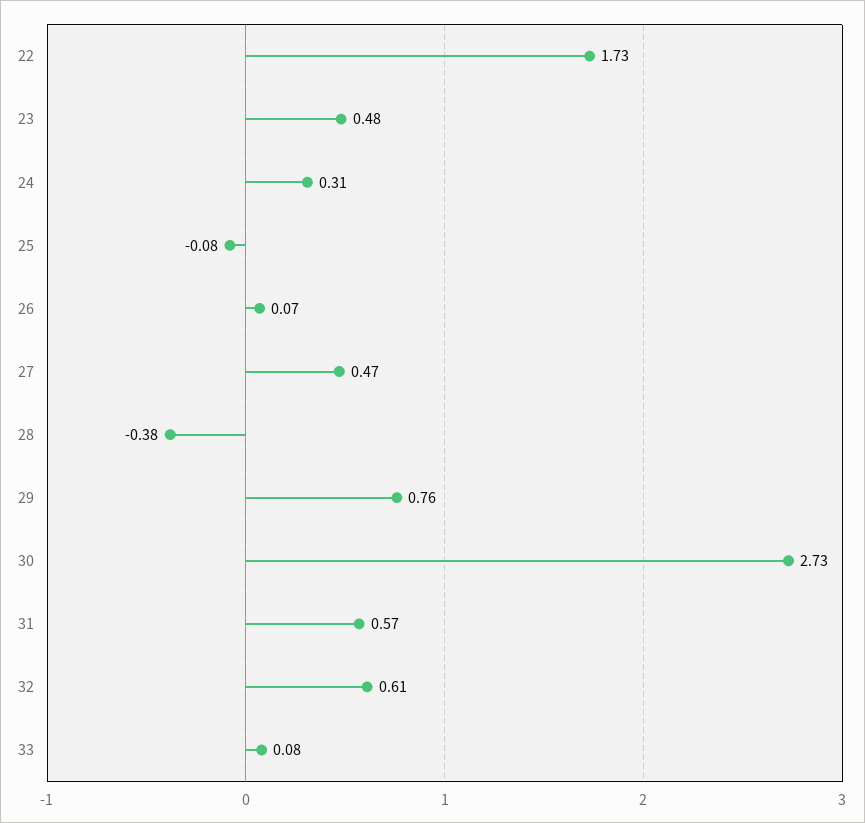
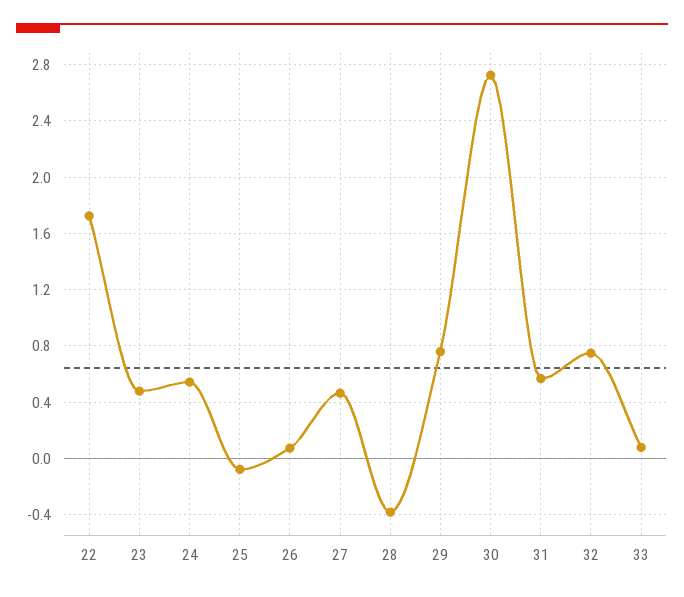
  {
    "22": 1.73,
    "23": 0.48,
-   "24": 0.31,
+   "24": 0.55,
    "25": -0.08,
    "26": 0.07,
    "27": 0.47,
    "28": -0.38,
    "29": 0.76,
    "30": 2.73,
    "31": 0.57,
-   "32": 0.61,
+   "32": 0.75,
    "33": 0.08
  }

